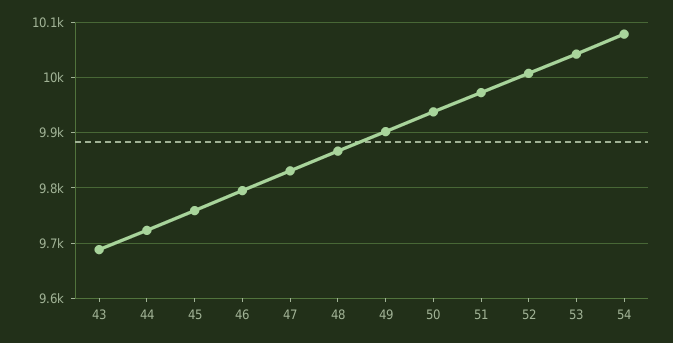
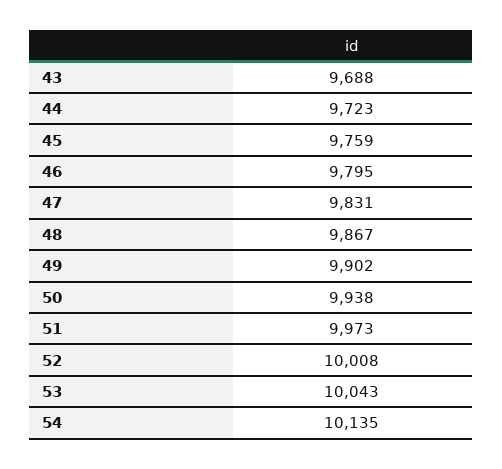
  {
    "43": 9688,
    "44": 9723,
    "45": 9759,
    "46": 9795,
    "47": 9831,
    "48": 9867,
    "49": 9902,
    "50": 9938,
    "51": 9973,
    "52": 10008,
    "53": 10043,
-   "54": 10080
+   "54": 10135
  }

